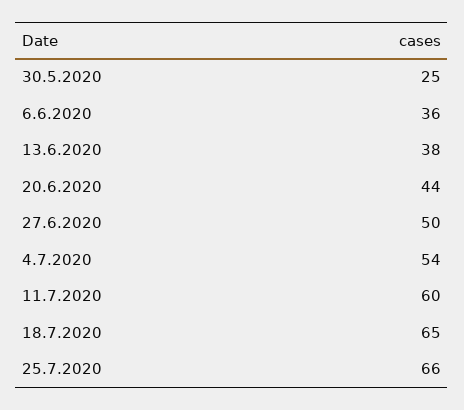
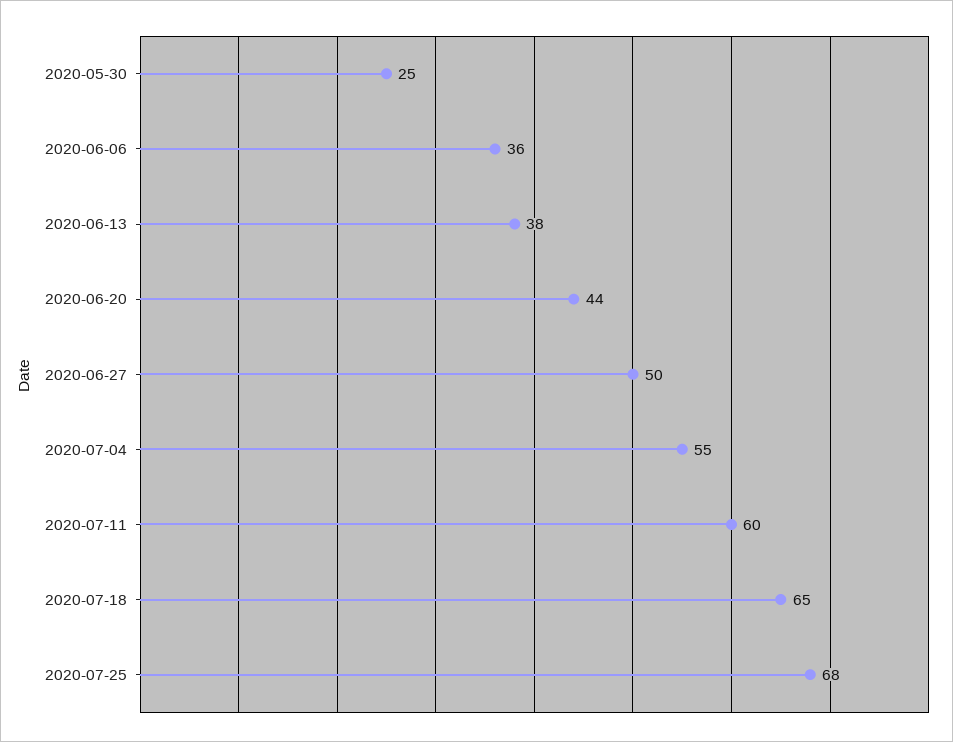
  {
    "30.5.2020": 25,
    "6.6.2020": 36,
    "13.6.2020": 38,
    "20.6.2020": 44,
    "27.6.2020": 50,
-   "4.7.2020": 54,
+   "4.7.2020": 55,
    "11.7.2020": 60,
    "18.7.2020": 65,
-   "25.7.2020": 66
+   "25.7.2020": 68
  }

